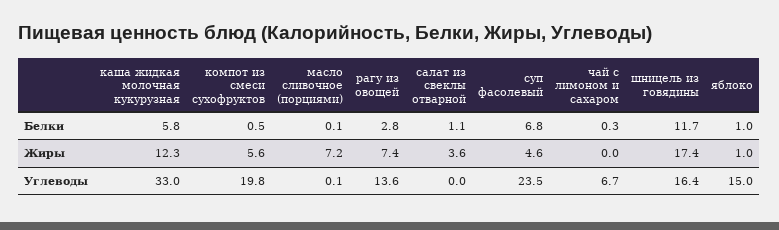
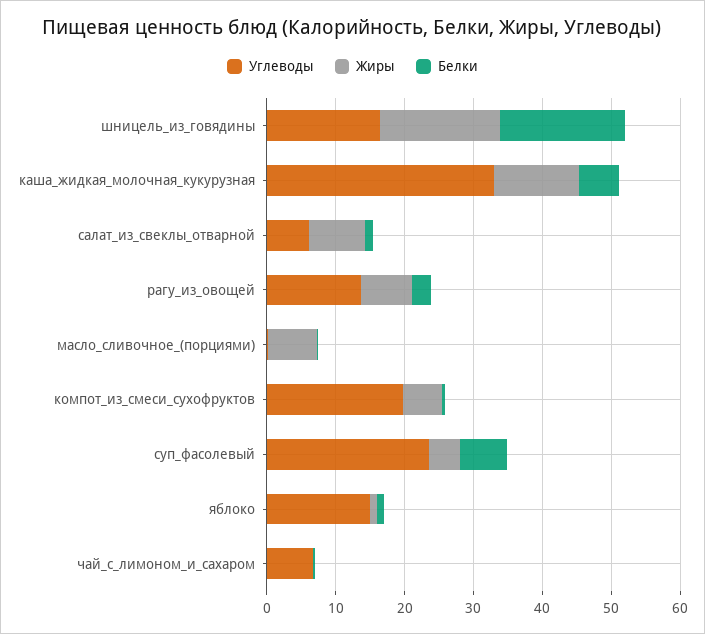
  {
    "Белки": {
      "каша жидкая молочная кукурузная": 5.8,
      "компот из смеси сухофруктов": 0.5,
      "масло сливочное (порциями)": 0.1,
      "рагу из овощей": 2.8,
      "салат из свеклы отварной": 1.1,
      "суп фасолевый": 6.8,
      "чай с лимоном и сахаром": 0.3,
-     "шницель из говядины": 11.7,
+     "шницель из говядины": 18,
      "яблоко": 1
    },
    "Жиры": {
      "каша жидкая молочная кукурузная": 12.3,
      "компот из смеси сухофруктов": 5.6,
      "масло сливочное (порциями)": 7.2,
      "рагу из овощей": 7.4,
-     "салат из свеклы отварной": 3.6,
+     "салат из свеклы отварной": 8,
      "суп фасолевый": 4.6,
      "чай с лимоном и сахаром": 0,
      "шницель из говядины": 17.4,
      "яблоко": 1
    },
    "Углеводы": {
      "каша жидкая молочная кукурузная": 33,
      "компот из смеси сухофруктов": 19.8,
      "масло сливочное (порциями)": 0.1,
      "рагу из овощей": 13.6,
-     "салат из свеклы отварной": 0,
+     "салат из свеклы отварной": 6,
      "суп фасолевый": 23.5,
      "чай с лимоном и сахаром": 6.7,
      "шницель из говядины": 16.4,
      "яблоко": 15
    }
  }

